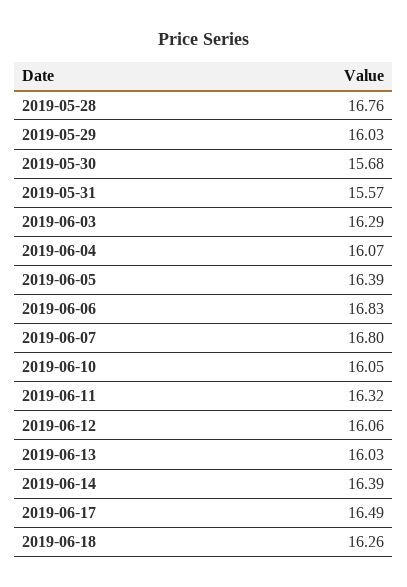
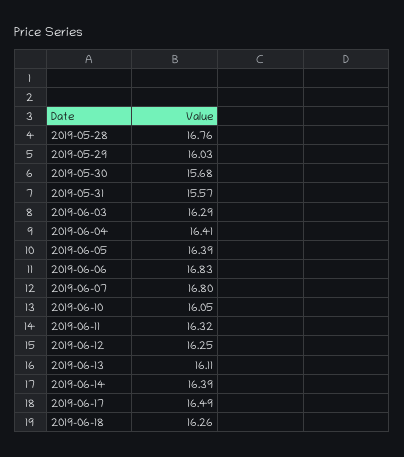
  {
    "2019-05-28": 16.76,
    "2019-05-29": 16.03,
    "2019-05-30": 15.68,
    "2019-05-31": 15.57,
    "2019-06-03": 16.29,
-   "2019-06-04": 16.07,
+   "2019-06-04": 16.41,
    "2019-06-05": 16.39,
    "2019-06-06": 16.83,
    "2019-06-07": 16.8,
    "2019-06-10": 16.05,
    "2019-06-11": 16.32,
-   "2019-06-12": 16.06,
+   "2019-06-12": 16.25,
-   "2019-06-13": 16.03,
+   "2019-06-13": 16.11,
    "2019-06-14": 16.39,
    "2019-06-17": 16.49,
    "2019-06-18": 16.26
  }

